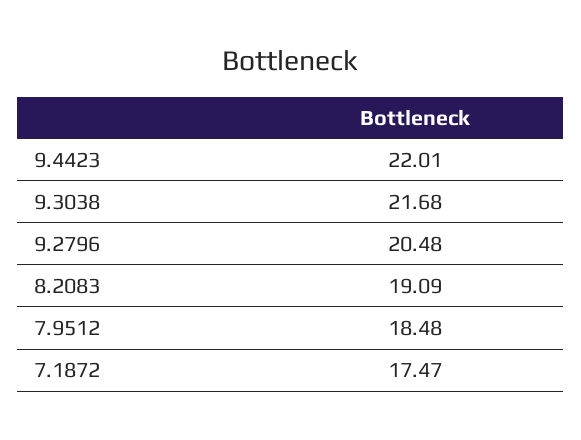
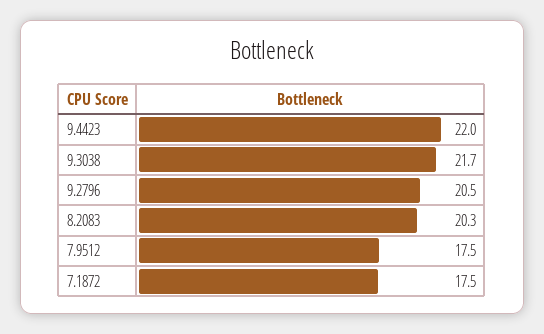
  {
    "9.4423": 22.01,
    "9.3038": 21.68,
    "9.2796": 20.48,
-   "8.2083": 19.09,
+   "8.2083": 20.3,
-   "7.9512": 18.48,
+   "7.9512": 17.5,
    "7.1872": 17.47
  }

